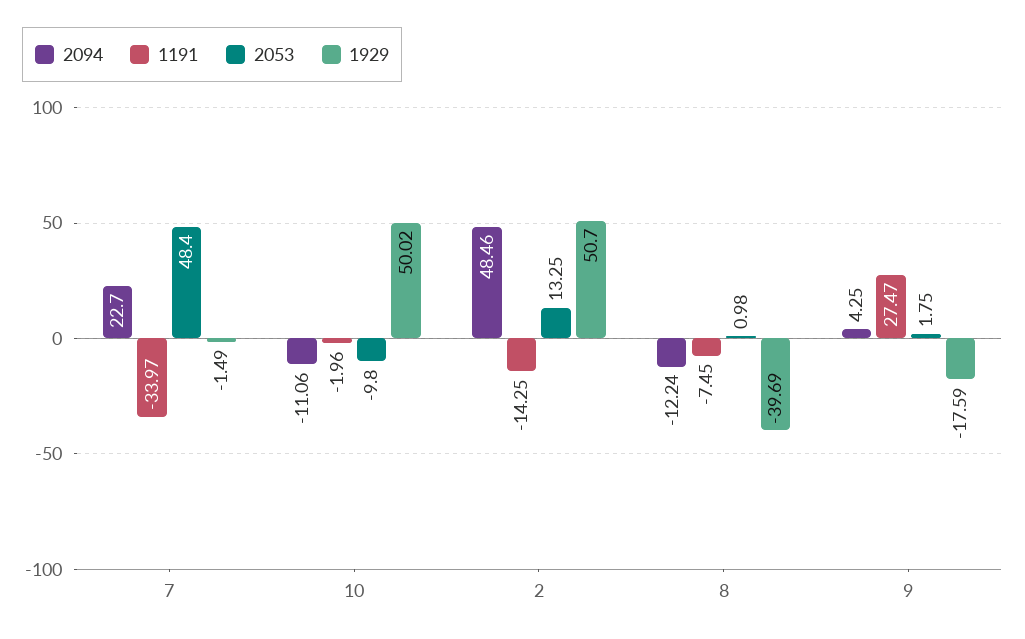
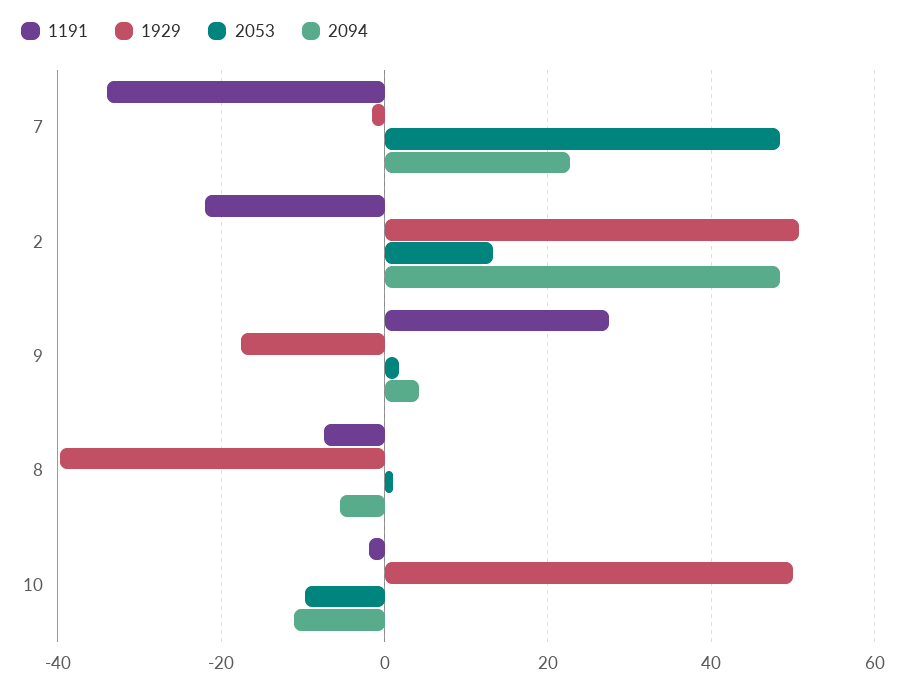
  {
    "2094": {
      "7": 22.7,
      "10": -11.06,
      "2": 48.46,
-     "8": -12.24,
+     "8": -6,
      "9": 4.25
    },
    "1191": {
      "7": -33.97,
      "10": -1.96,
-     "2": -14.25,
+     "2": -22,
      "8": -7.45,
      "9": 27.47
    },
    "2053": {
      "7": 48.4,
      "10": -9.8,
      "2": 13.25,
      "8": 0.98,
      "9": 1.75
    },
    "1929": {
      "7": -1.49,
      "10": 50.02,
      "2": 50.7,
      "8": -39.69,
      "9": -17.59
    }
  }

